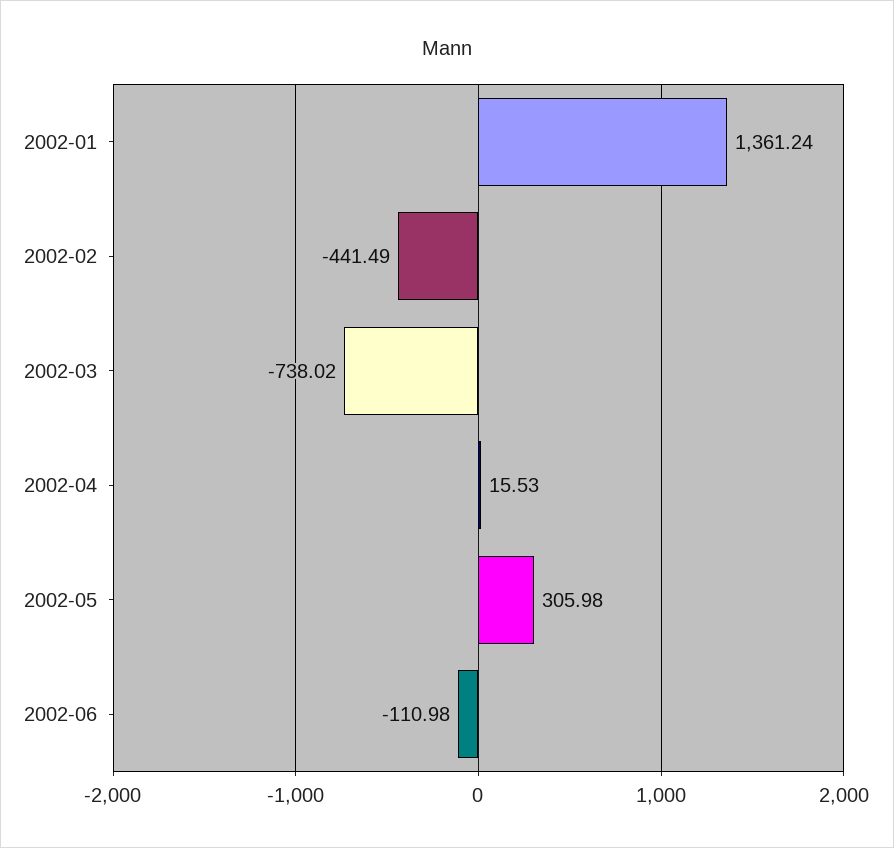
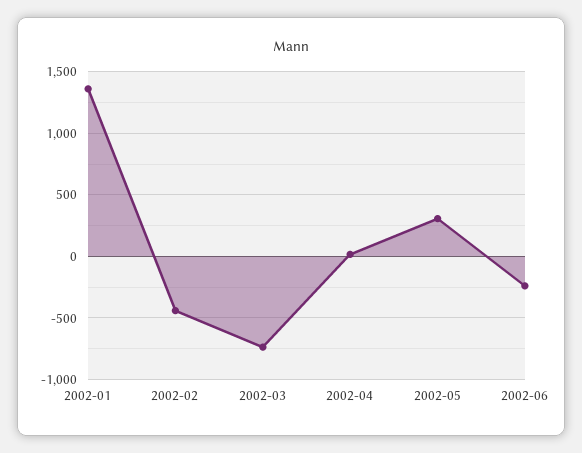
  {
    "2002-01": 1361.24,
    "2002-02": -441.49,
    "2002-03": -738.02,
    "2002-04": 15.53,
    "2002-05": 305.98,
-   "2002-06": -110.98
+   "2002-06": -250
  }

